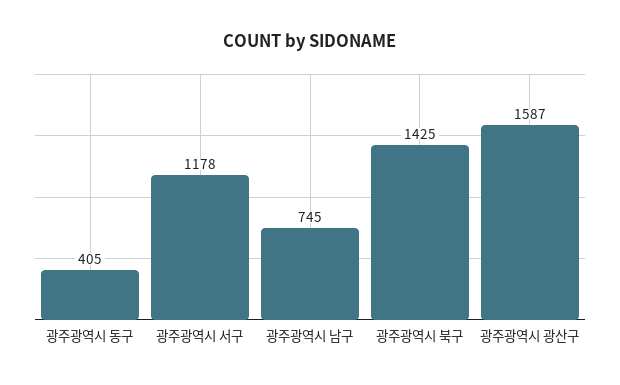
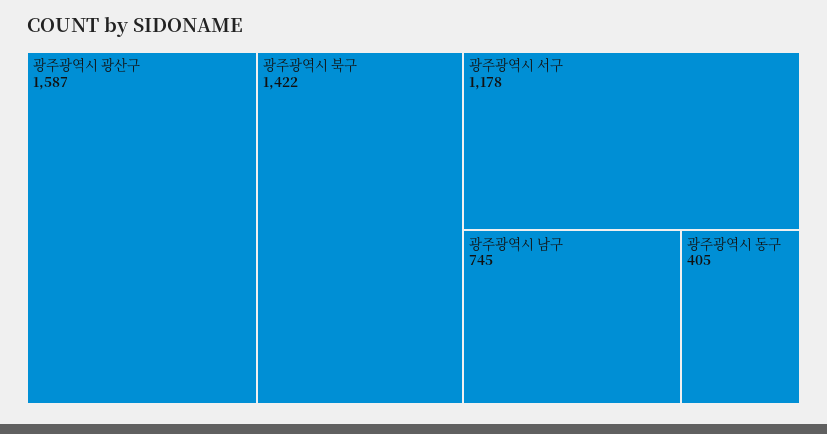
  {
    "광주광역시 동구": 405,
    "광주광역시 서구": 1178,
    "광주광역시 남구": 745,
-   "광주광역시 북구": 1425,
+   "광주광역시 북구": 1422,
    "광주광역시 광산구": 1587
  }

